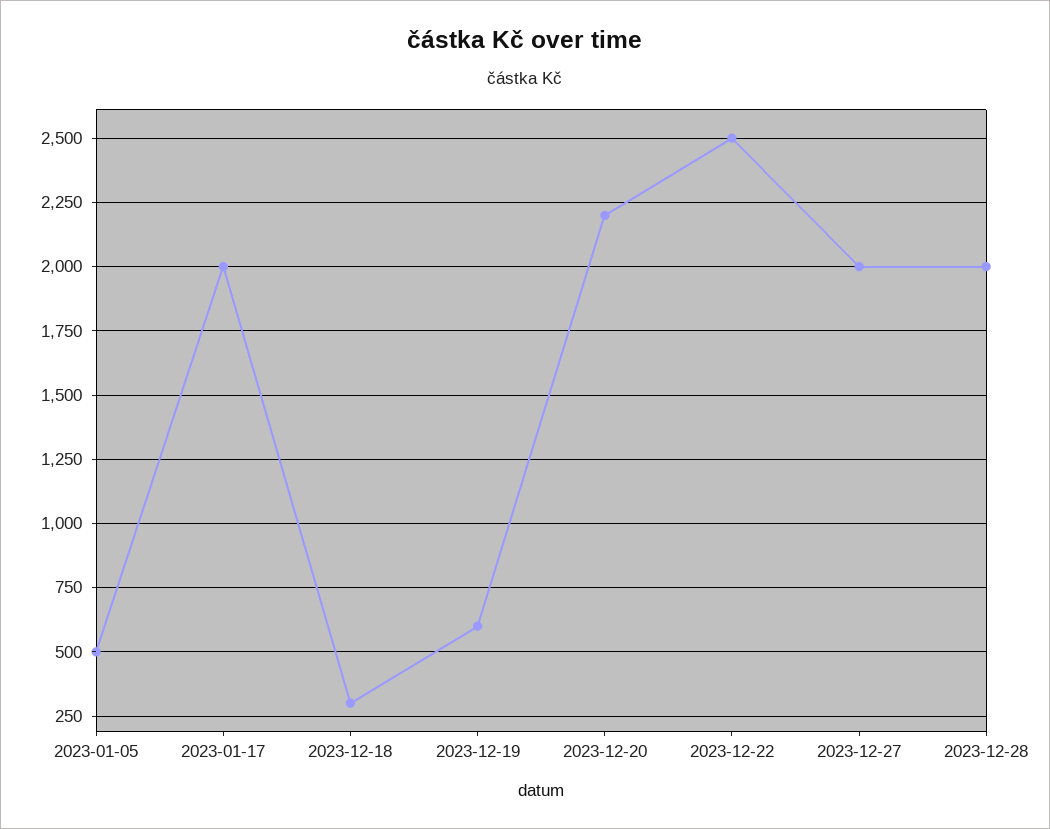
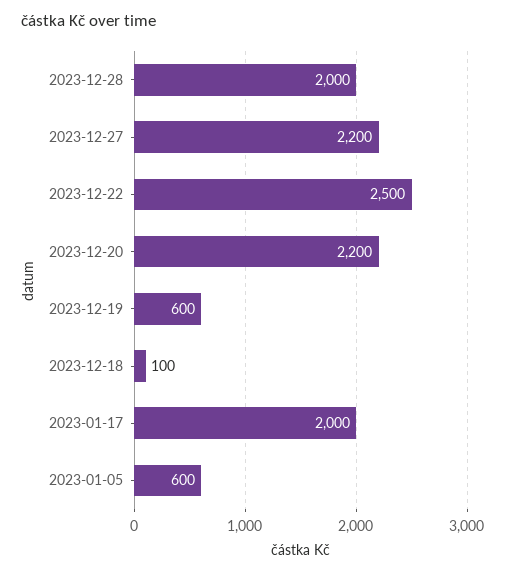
  {
-   "2023-01-05": 500,
+   "2023-01-05": 600,
    "2023-01-17": 2000,
-   "2023-12-18": 300,
+   "2023-12-18": 100,
    "2023-12-19": 600,
    "2023-12-20": 2200,
    "2023-12-22": 2500,
-   "2023-12-27": 2000,
+   "2023-12-27": 2200,
    "2023-12-28": 2000
  }

